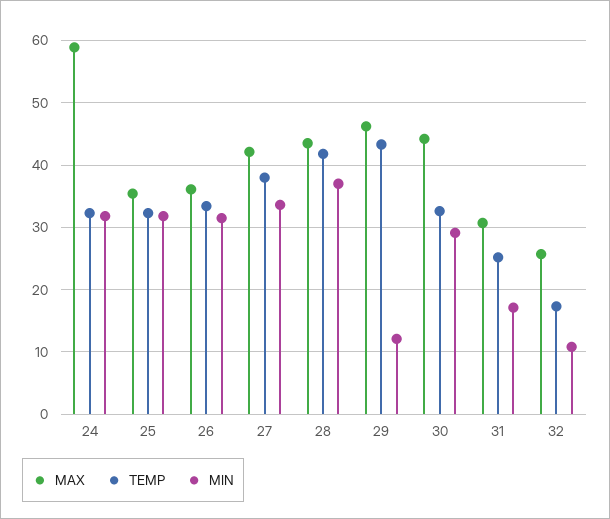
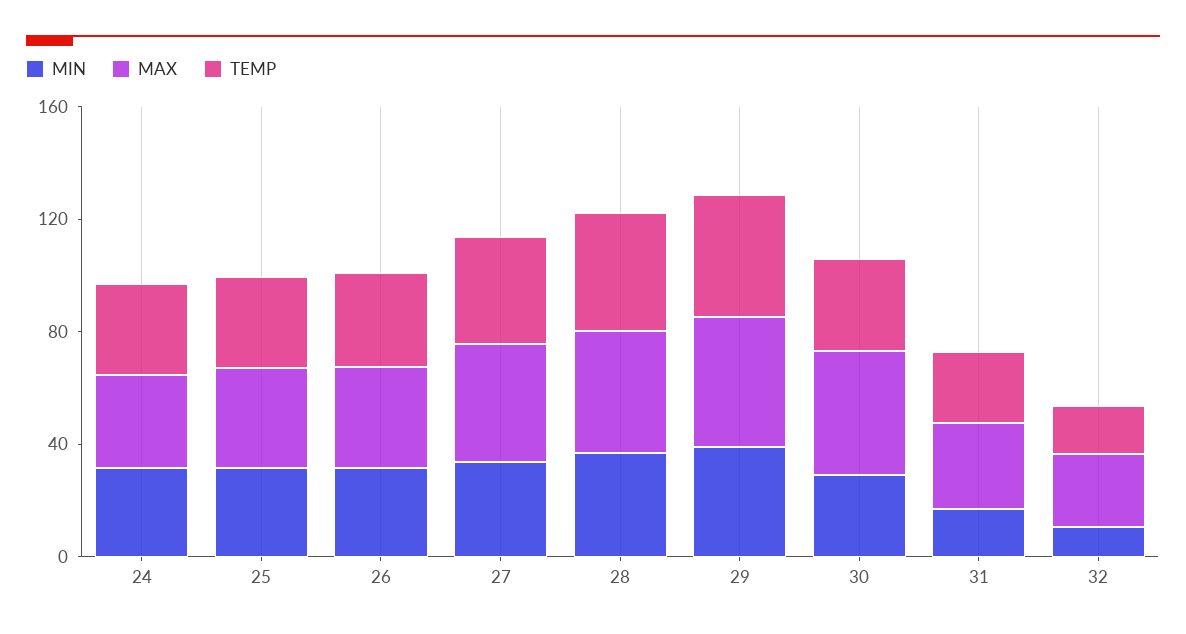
  {
    "MAX": {
-     "24": 59,
+     "24": 30,
      "25": 35,
      "26": 36,
      "27": 42,
      "28": 44,
      "29": 46,
      "30": 44,
      "31": 31,
      "32": 26
    },
    "TEMP": {
      "24": 32,
      "25": 32,
      "26": 33,
      "27": 38,
      "28": 42,
      "29": 43,
      "30": 33,
      "31": 25,
      "32": 17
    },
    "MIN": {
      "24": 32,
      "25": 32,
      "26": 32,
      "27": 34,
      "28": 37,
-     "29": 12,
+     "29": 40,
      "30": 29,
      "31": 17,
      "32": 11
    }
  }

